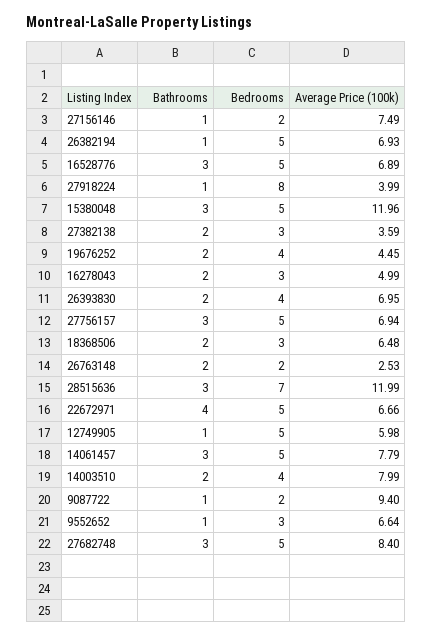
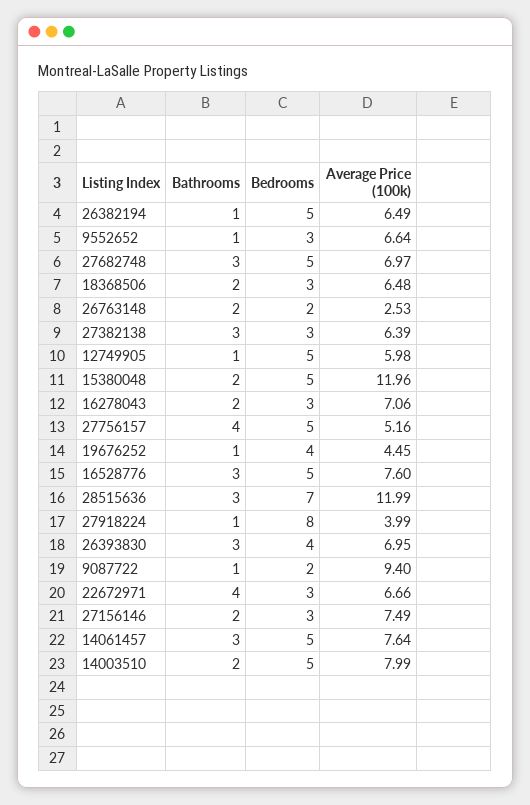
  {
    "Bathrooms": {
-     "27156146": 1,
+     "27156146": 2,
      "26382194": 1,
      "16528776": 3,
      "27918224": 1,
-     "15380048": 3,
+     "15380048": 2,
-     "27382138": 2,
+     "27382138": 3,
-     "19676252": 2,
+     "19676252": 1,
      "16278043": 2,
-     "26393830": 2,
+     "26393830": 3,
-     "27756157": 3,
+     "27756157": 4,
      "18368506": 2,
      "26763148": 2,
      "28515636": 3,
      "22672971": 4,
      "12749905": 1,
      "14061457": 3,
      "14003510": 2,
      "9087722": 1,
      "9552652": 1,
      "27682748": 3
    },
    "Bedrooms": {
-     "27156146": 2,
+     "27156146": 3,
      "26382194": 5,
      "16528776": 5,
      "27918224": 8,
      "15380048": 5,
      "27382138": 3,
      "19676252": 4,
      "16278043": 3,
      "26393830": 4,
      "27756157": 5,
      "18368506": 3,
      "26763148": 2,
      "28515636": 7,
-     "22672971": 5,
+     "22672971": 3,
      "12749905": 5,
      "14061457": 5,
-     "14003510": 4,
+     "14003510": 5,
      "9087722": 2,
      "9552652": 3,
      "27682748": 5
    },
    "Average Price (100k)": {
      "27156146": 7.49,
-     "26382194": 6.93,
+     "26382194": 6.49,
-     "16528776": 6.89,
+     "16528776": 7.6,
      "27918224": 3.99,
      "15380048": 11.96,
-     "27382138": 3.59,
+     "27382138": 6.39,
      "19676252": 4.45,
-     "16278043": 4.99,
+     "16278043": 7.06,
      "26393830": 6.95,
-     "27756157": 6.94,
+     "27756157": 5.16,
      "18368506": 6.48,
      "26763148": 2.53,
      "28515636": 11.99,
      "22672971": 6.66,
      "12749905": 5.98,
-     "14061457": 7.79,
+     "14061457": 7.64,
      "14003510": 7.99,
      "9087722": 9.4,
      "9552652": 6.64,
-     "27682748": 8.4
+     "27682748": 6.97
    }
  }

